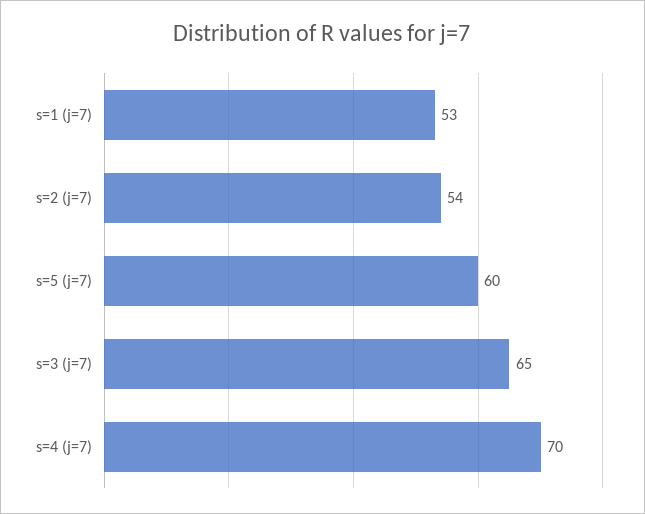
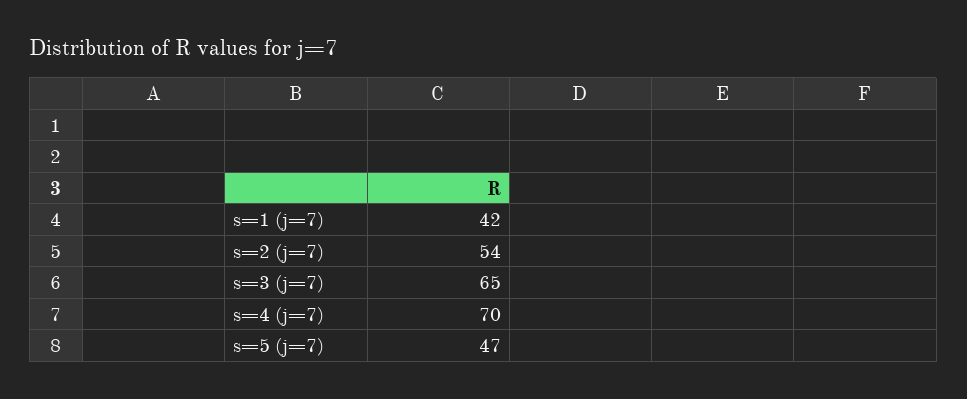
  {
-   "s=1 (j=7)": 53,
+   "s=1 (j=7)": 42,
    "s=2 (j=7)": 54,
-   "s=5 (j=7)": 60,
+   "s=5 (j=7)": 47,
    "s=3 (j=7)": 65,
    "s=4 (j=7)": 70
  }

